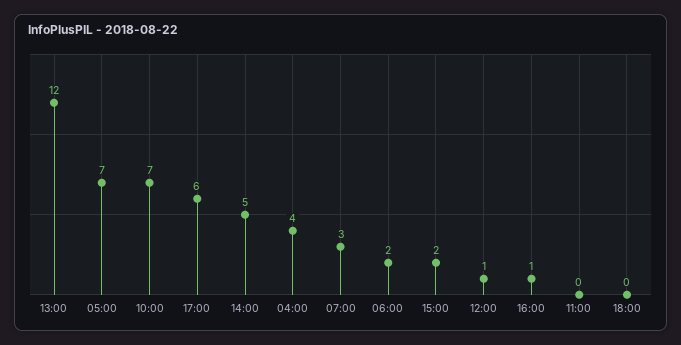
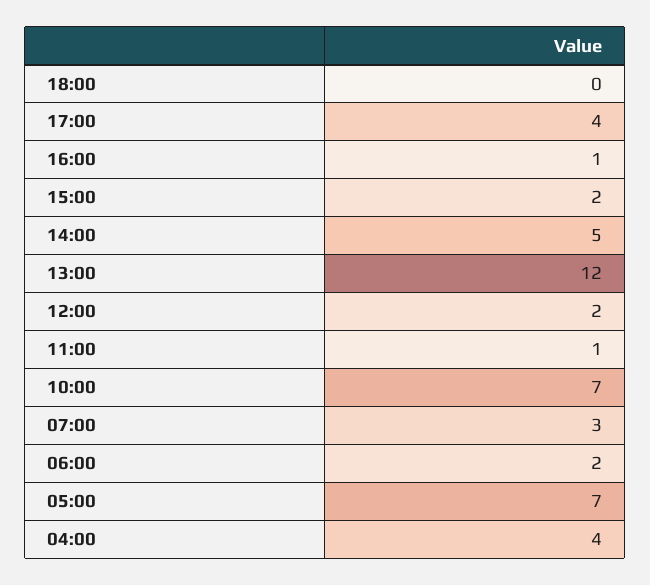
  {
    "13:00": 12,
    "05:00": 7,
    "10:00": 7,
-   "17:00": 6,
+   "17:00": 4,
    "14:00": 5,
    "04:00": 4,
    "07:00": 3,
    "06:00": 2,
    "15:00": 2,
-   "12:00": 1,
+   "12:00": 2,
    "16:00": 1,
-   "11:00": 0,
+   "11:00": 1,
    "18:00": 0
  }

